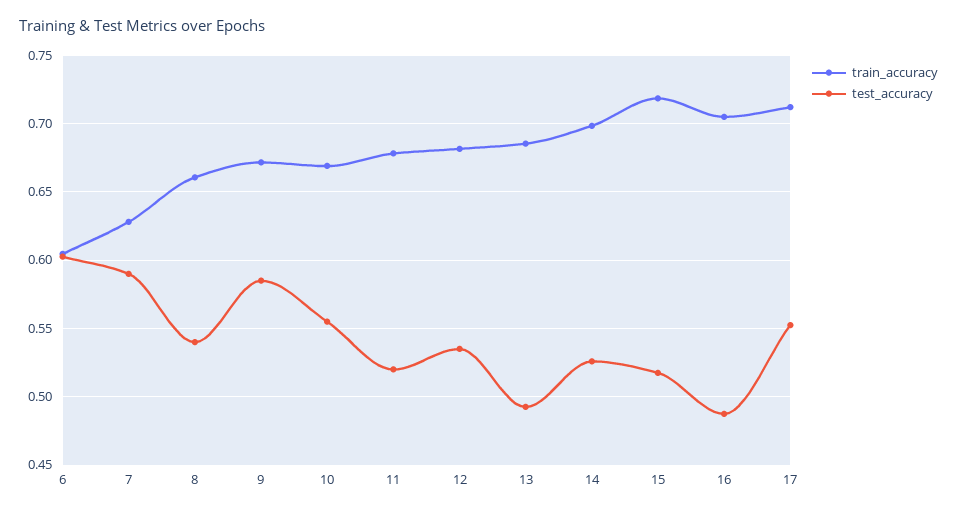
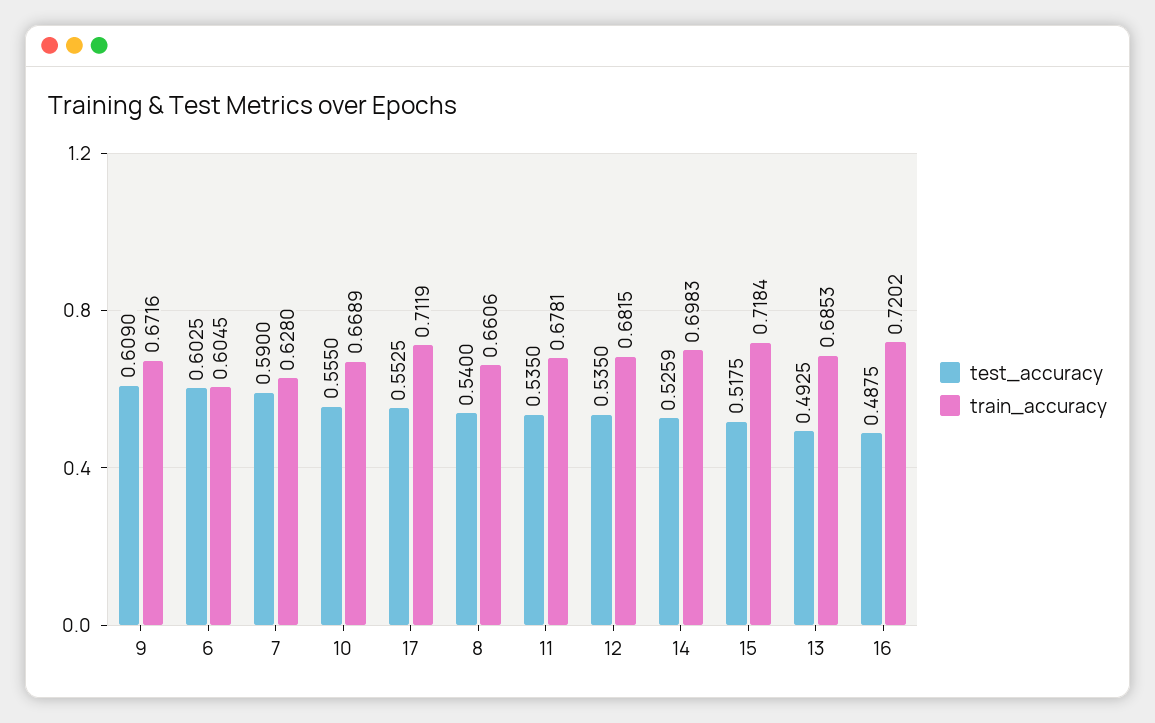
  {
    "train_accuracy": {
      "6": 0.6045,
      "7": 0.628,
      "8": 0.6606,
      "9": 0.6716,
      "10": 0.6689,
      "11": 0.6781,
      "12": 0.6815,
      "13": 0.6853,
      "14": 0.6983,
      "15": 0.7184,
-     "16": 0.705,
+     "16": 0.7202,
      "17": 0.7119
    },
    "test_accuracy": {
      "6": 0.6025,
      "7": 0.59,
      "8": 0.54,
-     "9": 0.585,
+     "9": 0.609,
      "10": 0.555,
-     "11": 0.52,
+     "11": 0.535,
      "12": 0.535,
      "13": 0.4925,
      "14": 0.5259,
      "15": 0.5175,
      "16": 0.4875,
      "17": 0.5525
    }
  }

